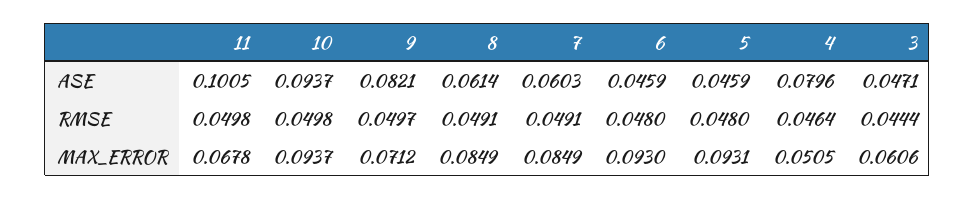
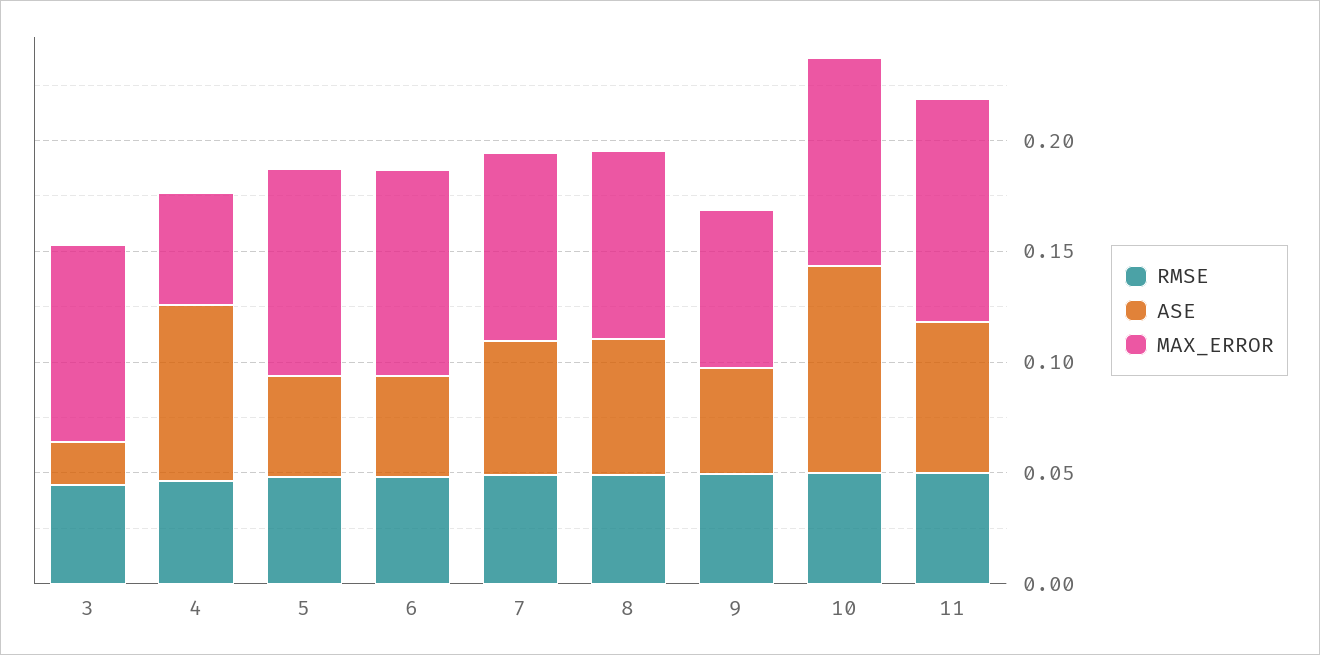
  {
    "ASE": {
-     "11": 0.1005,
+     "11": 0.07,
      "10": 0.0937,
-     "9": 0.0821,
+     "9": 0.05,
      "8": 0.0614,
      "7": 0.0603,
      "6": 0.0459,
      "5": 0.0459,
      "4": 0.0796,
-     "3": 0.0471
+     "3": 0.02
    },
    "RMSE": {
      "11": 0.0498,
      "10": 0.0498,
      "9": 0.0497,
      "8": 0.0491,
      "7": 0.0491,
      "6": 0.048,
      "5": 0.048,
      "4": 0.0464,
      "3": 0.0444
    },
    "MAX_ERROR": {
-     "11": 0.0678,
+     "11": 0.1,
      "10": 0.0937,
      "9": 0.0712,
      "8": 0.0849,
      "7": 0.0849,
      "6": 0.093,
      "5": 0.0931,
      "4": 0.0505,
-     "3": 0.0606
+     "3": 0.09
    }
  }

